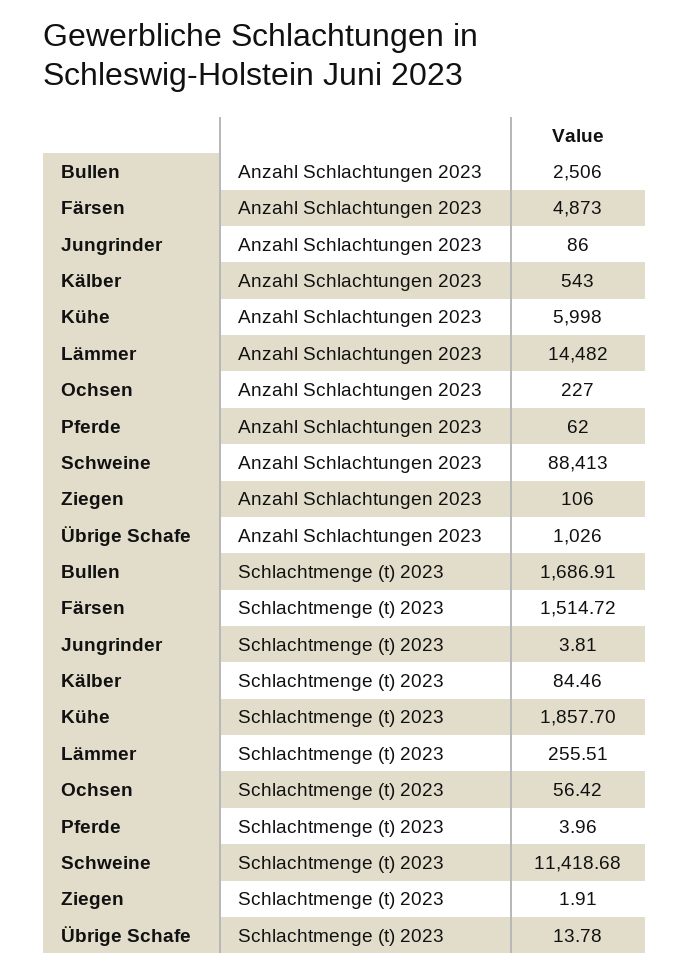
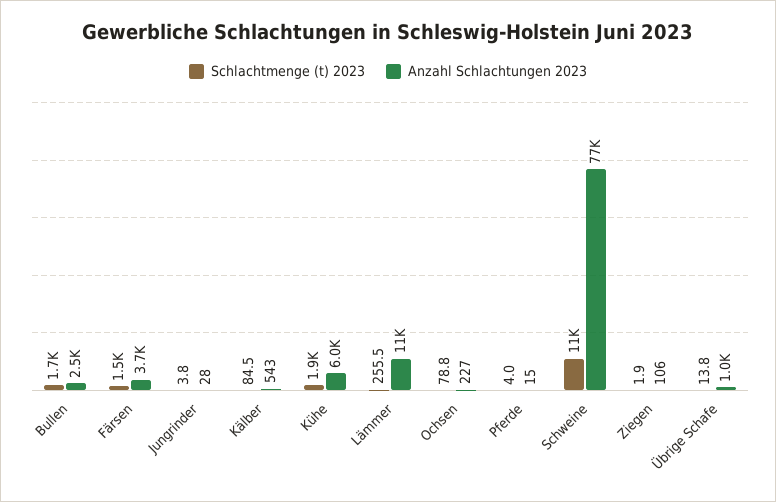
  {
    "Anzahl Schlachtungen 2023": {
      "Bullen": 2506,
-     "Färsen": 4873,
+     "Färsen": 3700,
-     "Jungrinder": 86,
+     "Jungrinder": 28,
      "Kälber": 543,
      "Kühe": 5998,
-     "Lämmer": 14482,
+     "Lämmer": 11000,
      "Ochsen": 227,
-     "Pferde": 62,
+     "Pferde": 15,
-     "Schweine": 88413,
+     "Schweine": 77000,
      "Ziegen": 106,
      "Übrige Schafe": 1026
    },
    "Schlachtmenge (t) 2023": {
      "Bullen": 1686.91,
      "Färsen": 1514.72,
      "Jungrinder": 3.81,
      "Kälber": 84.46,
      "Kühe": 1857.7,
      "Lämmer": 255.51,
-     "Ochsen": 56.42,
+     "Ochsen": 78.8,
      "Pferde": 3.96,
      "Schweine": 11418.68,
      "Ziegen": 1.91,
      "Übrige Schafe": 13.78
    }
  }

